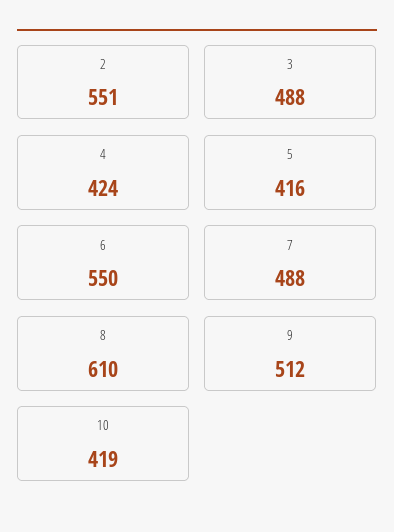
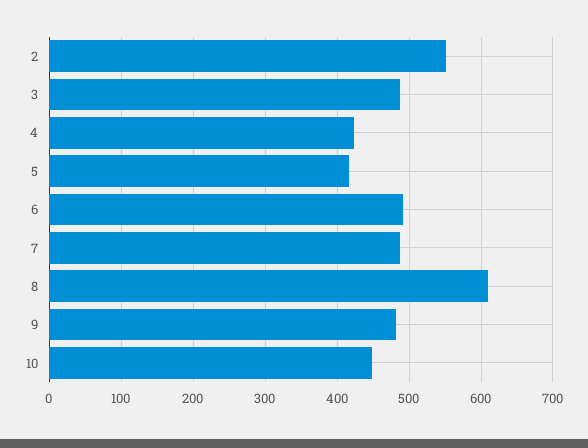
  {
    "2": 551,
    "3": 488,
    "4": 424,
    "5": 416,
-   "6": 550,
+   "6": 490,
    "7": 488,
    "8": 610,
-   "9": 512,
+   "9": 480,
-   "10": 419
+   "10": 450
  }

